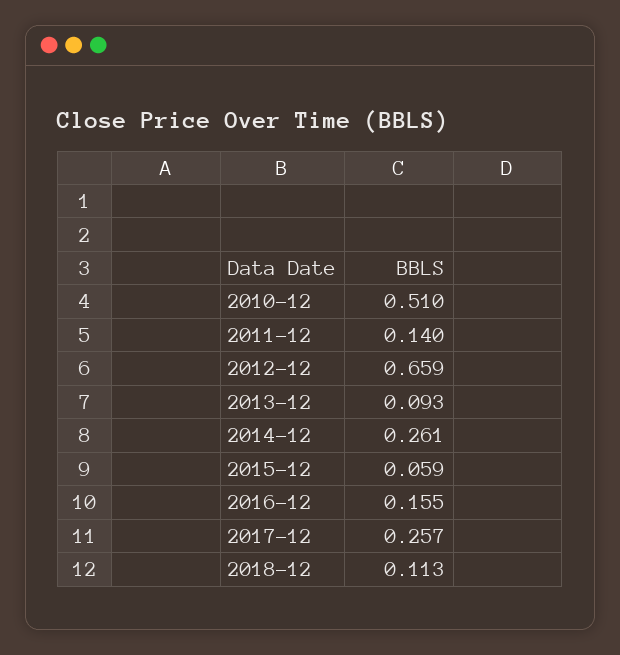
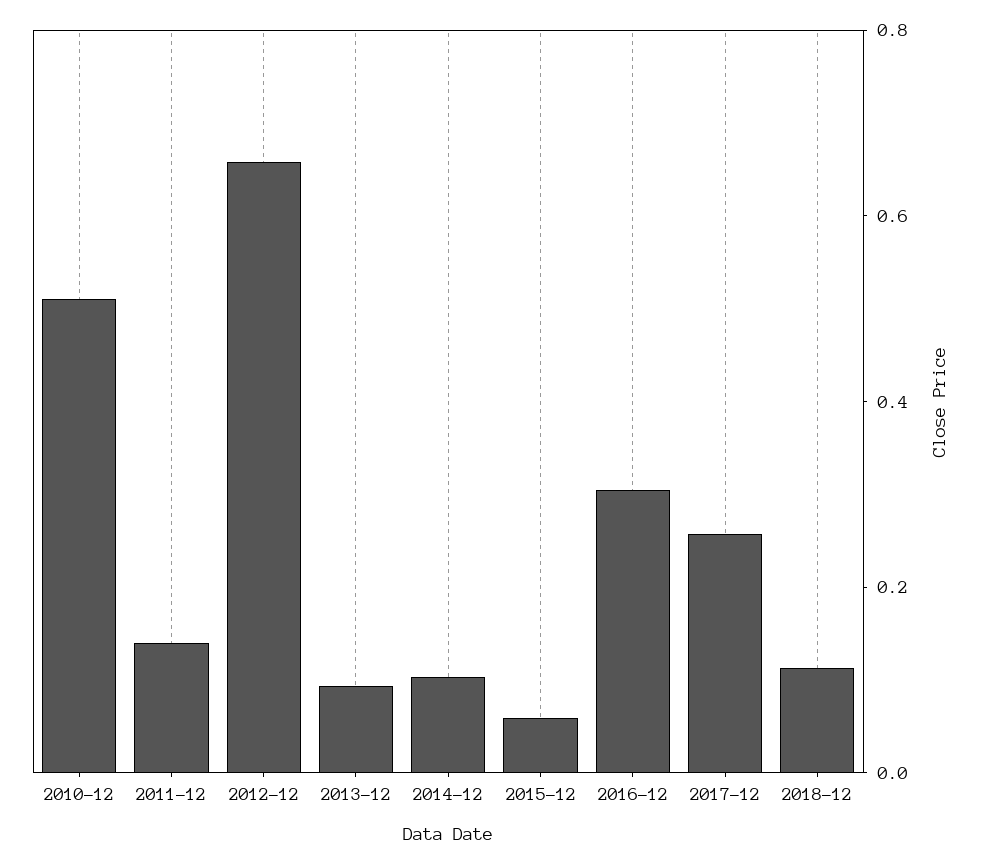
  {
    "2010-12": 0.51,
    "2011-12": 0.14,
    "2012-12": 0.659,
    "2013-12": 0.093,
-   "2014-12": 0.261,
+   "2014-12": 0.1,
    "2015-12": 0.059,
-   "2016-12": 0.155,
+   "2016-12": 0.3,
    "2017-12": 0.257,
    "2018-12": 0.113
  }

